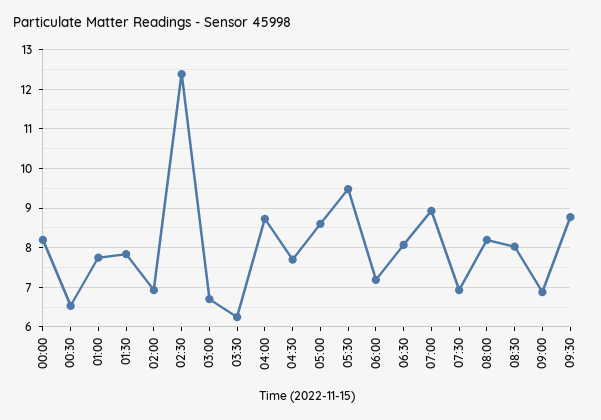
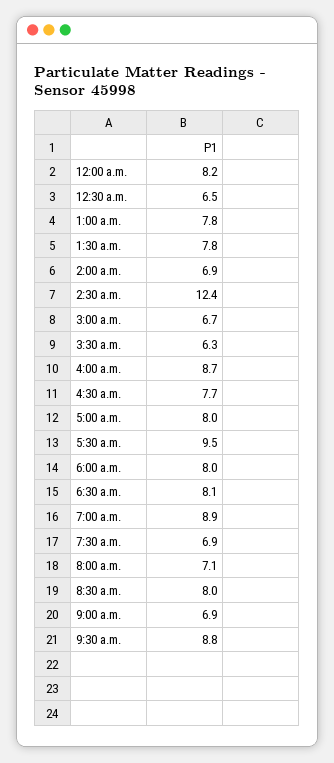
  {
    "00:00": 8.2,
    "00:30": 6.5,
    "01:00": 7.8,
    "01:30": 7.8,
    "02:00": 6.9,
    "02:30": 12.4,
    "03:00": 6.7,
    "03:30": 6.3,
    "04:00": 8.7,
    "04:30": 7.7,
-   "05:00": 8.6,
+   "05:00": 8,
    "05:30": 9.5,
-   "06:00": 7.2,
+   "06:00": 8,
    "06:30": 8.1,
    "07:00": 8.9,
    "07:30": 6.9,
-   "08:00": 8.2,
+   "08:00": 7.1,
    "08:30": 8,
    "09:00": 6.9,
    "09:30": 8.8
  }

